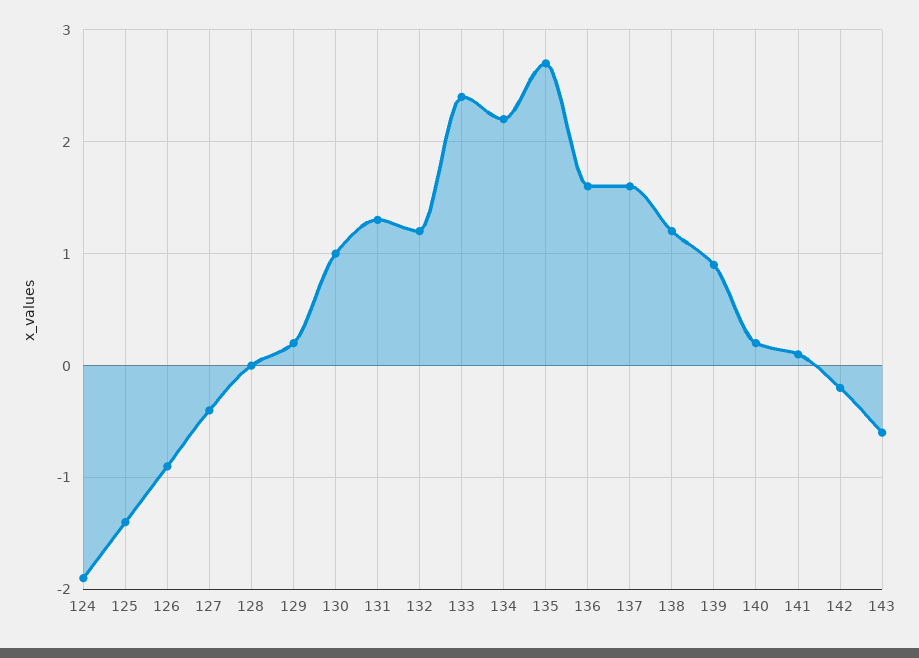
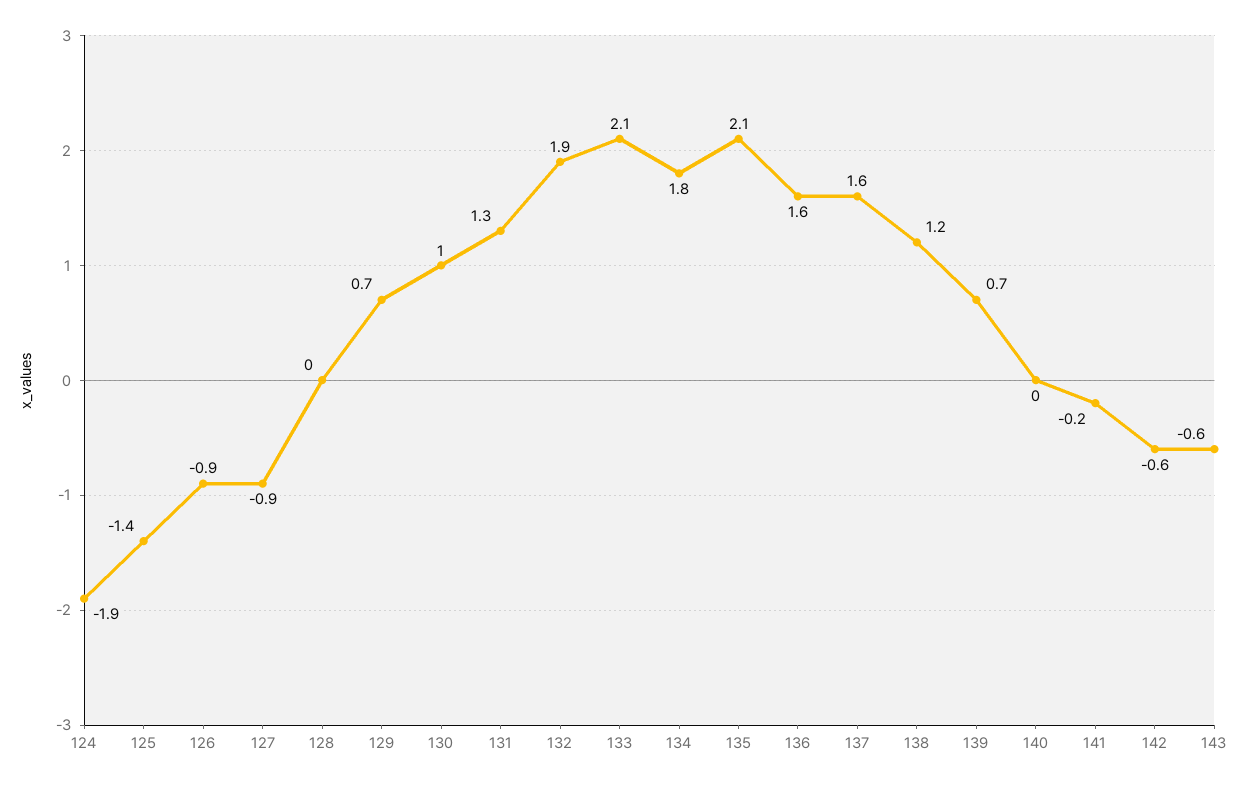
  {
    "124": -1.9,
    "125": -1.4,
    "126": -0.9,
-   "127": -0.4,
+   "127": -0.9,
    "128": 0,
-   "129": 0.2,
+   "129": 0.7,
    "130": 1,
    "131": 1.3,
-   "132": 1.2,
+   "132": 1.9,
-   "133": 2.4,
+   "133": 2.1,
-   "134": 2.2,
+   "134": 1.8,
-   "135": 2.7,
+   "135": 2.1,
    "136": 1.6,
    "137": 1.6,
    "138": 1.2,
-   "139": 0.9,
+   "139": 0.7,
-   "140": 0.2,
+   "140": 0,
-   "141": 0.1,
+   "141": -0.2,
-   "142": -0.2,
+   "142": -0.6,
    "143": -0.6
  }

